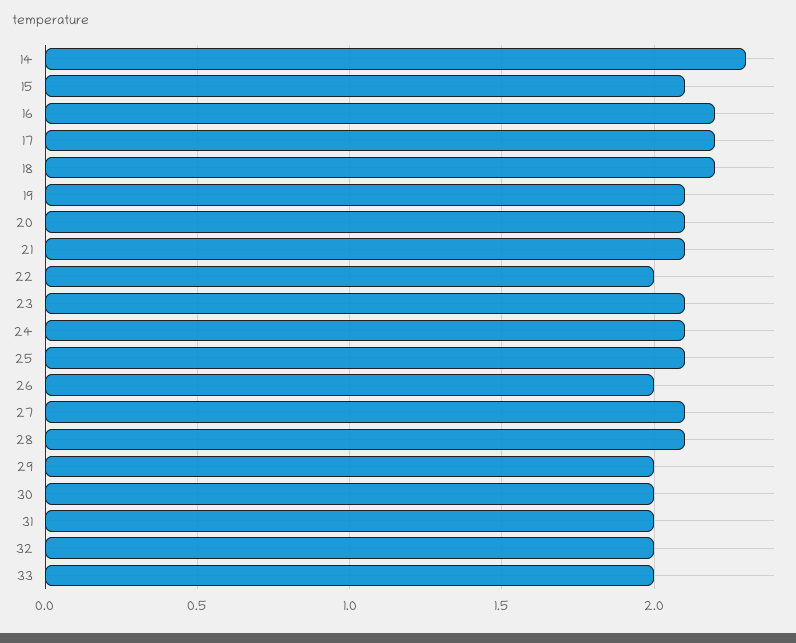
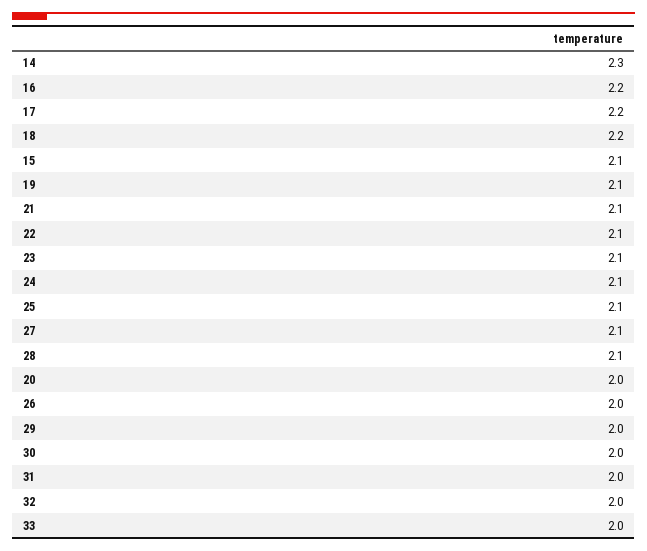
  {
    "14": 2.3,
    "15": 2.1,
    "16": 2.2,
    "17": 2.2,
    "18": 2.2,
    "19": 2.1,
-   "20": 2.1,
+   "20": 2,
    "21": 2.1,
-   "22": 2,
+   "22": 2.1,
    "23": 2.1,
    "24": 2.1,
    "25": 2.1,
    "26": 2,
    "27": 2.1,
    "28": 2.1,
    "29": 2,
    "30": 2,
    "31": 2,
    "32": 2,
    "33": 2
  }

